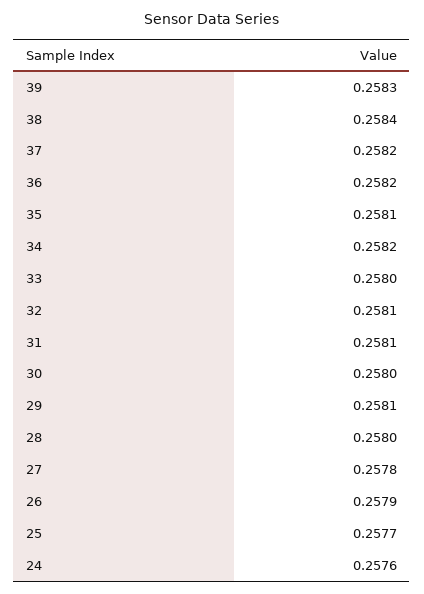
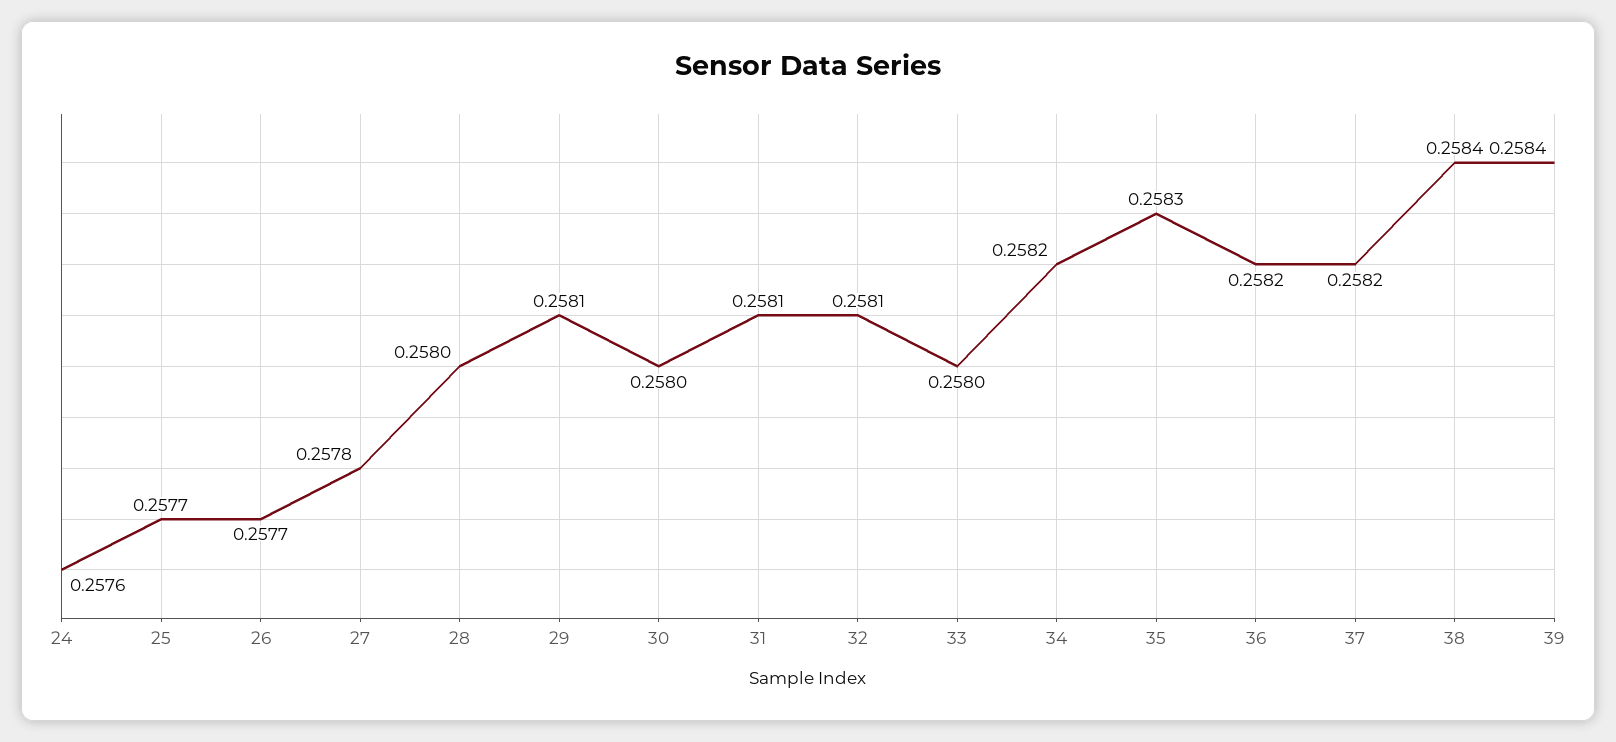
  {
-   "39": 0.2583,
+   "39": 0.2584,
    "38": 0.2584,
    "37": 0.2582,
    "36": 0.2582,
-   "35": 0.2581,
+   "35": 0.2583,
    "34": 0.2582,
    "33": 0.258,
    "32": 0.2581,
    "31": 0.2581,
    "30": 0.258,
    "29": 0.2581,
    "28": 0.258,
    "27": 0.2578,
-   "26": 0.2579,
+   "26": 0.2577,
    "25": 0.2577,
    "24": 0.2576
  }

